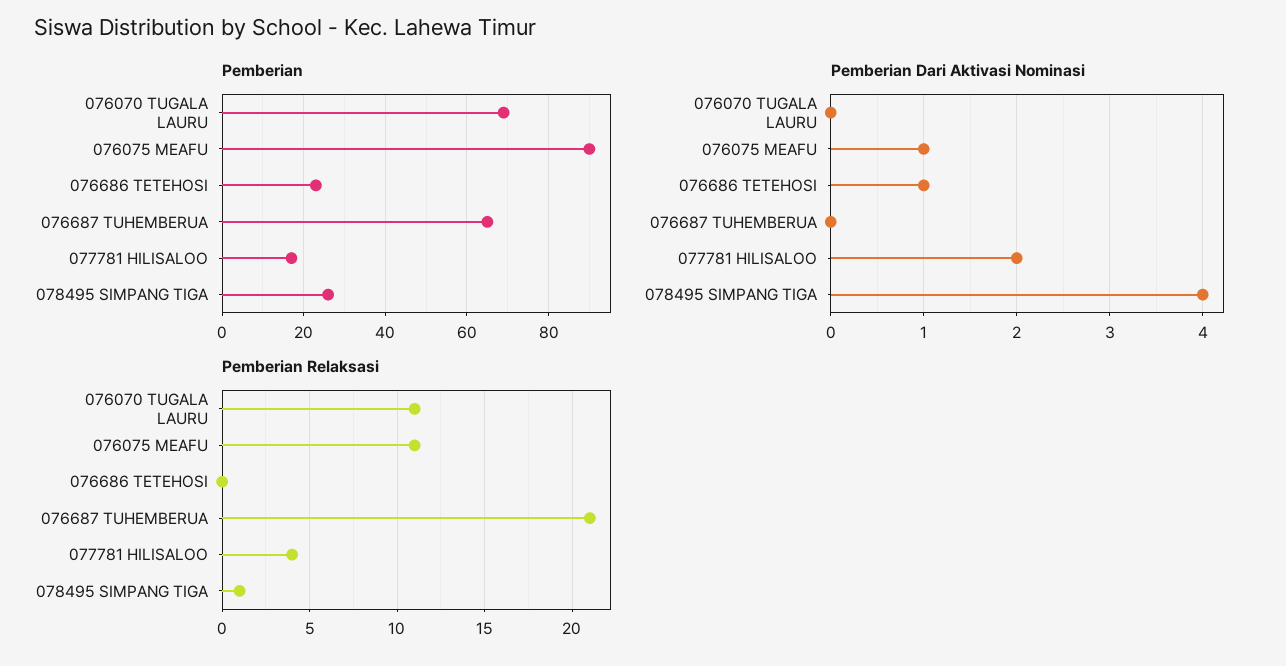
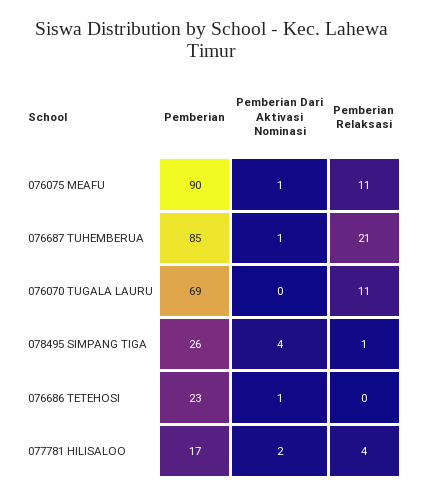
  {
    "Pemberian": {
      "076070 TUGALA LAURU": 69,
      "076075 MEAFU": 90,
      "076686 TETEHOSI": 23,
-     "076687 TUHEMBERUA": 65,
+     "076687 TUHEMBERUA": 85,
      "077781 HILISALOO": 17,
      "078495 SIMPANG TIGA": 26
    },
    "Pemberian Dari Aktivasi Nominasi": {
      "076070 TUGALA LAURU": 0,
      "076075 MEAFU": 1,
      "076686 TETEHOSI": 1,
-     "076687 TUHEMBERUA": 0,
+     "076687 TUHEMBERUA": 1,
      "077781 HILISALOO": 2,
      "078495 SIMPANG TIGA": 4
    },
    "Pemberian Relaksasi": {
      "076070 TUGALA LAURU": 11,
      "076075 MEAFU": 11,
      "076686 TETEHOSI": 0,
      "076687 TUHEMBERUA": 21,
      "077781 HILISALOO": 4,
      "078495 SIMPANG TIGA": 1
    }
  }

